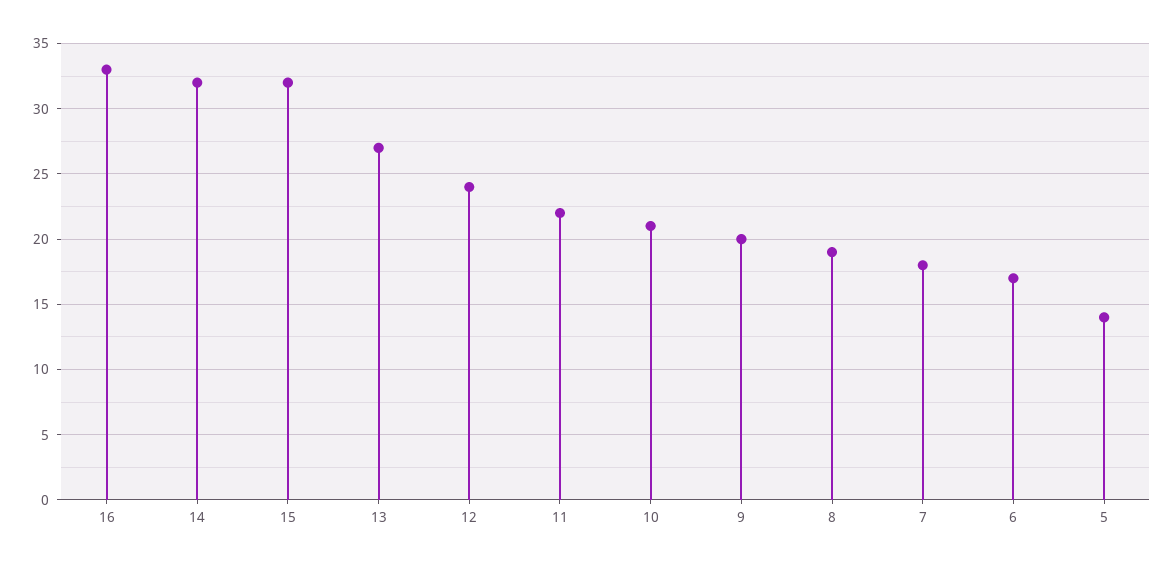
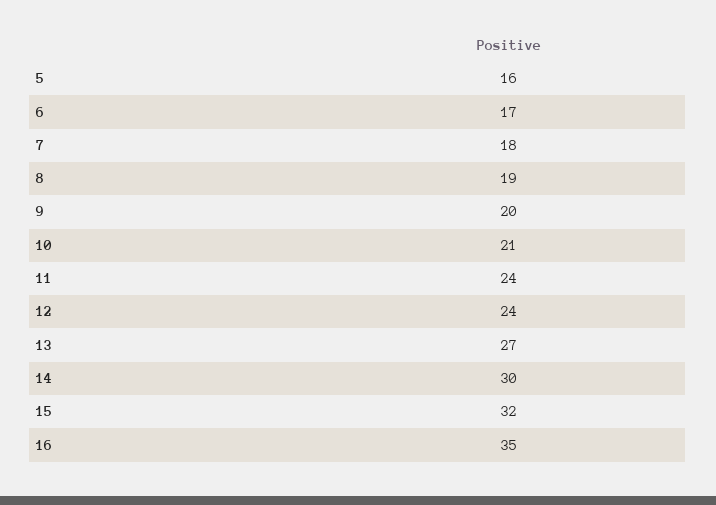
  {
-   "16": 33,
+   "16": 35,
-   "14": 32,
+   "14": 30,
    "15": 32,
    "13": 27,
    "12": 24,
-   "11": 22,
+   "11": 24,
    "10": 21,
    "9": 20,
    "8": 19,
    "7": 18,
    "6": 17,
-   "5": 14
+   "5": 16
  }

